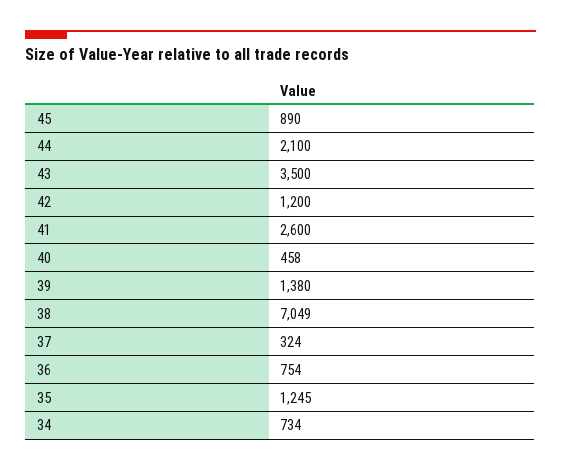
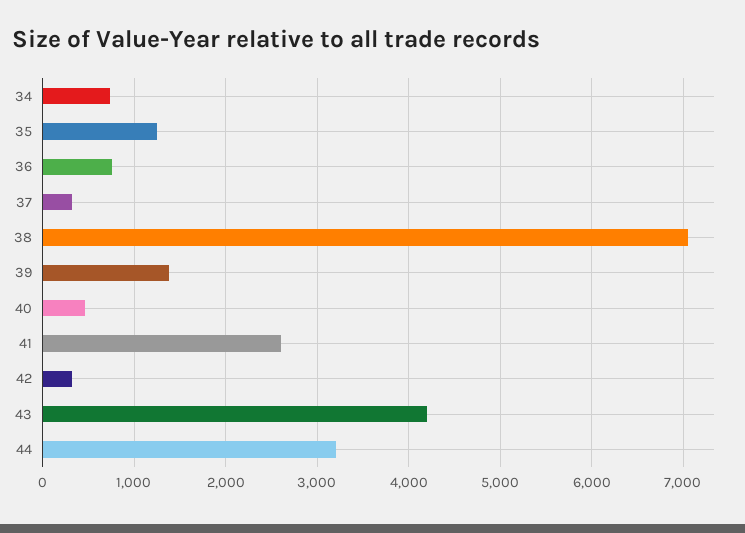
  {
-   "45": 890,
-   "44": 2100,
+   "44": 3200,
-   "43": 3500,
+   "43": 4200,
-   "42": 1200,
+   "42": 300,
    "41": 2600,
    "40": 458,
    "39": 1380,
    "38": 7049,
    "37": 324,
    "36": 754,
    "35": 1245,
    "34": 734
  }

